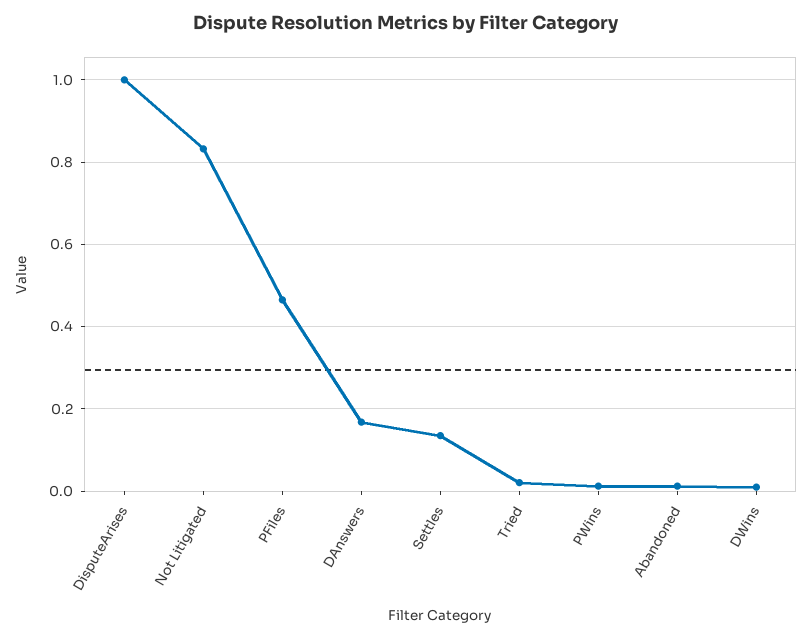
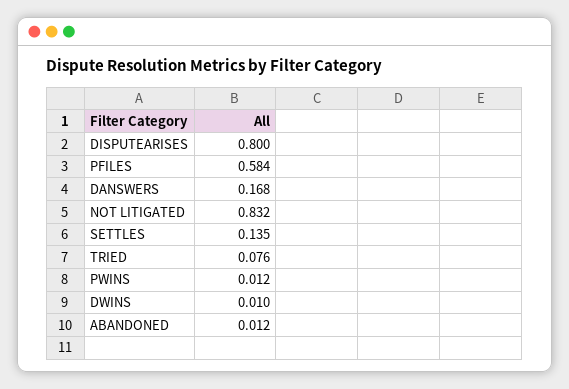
  {
-   "DisputeArises": 1,
+   "DisputeArises": 0.8,
    "Not Litigated": 0.832,
-   "PFiles": 0.46,
+   "PFiles": 0.584,
    "DAnswers": 0.168,
    "Settles": 0.135,
-   "Tried": 0.02,
+   "Tried": 0.076,
    "PWins": 0.012,
    "Abandoned": 0.012,
    "DWins": 0.01
  }

